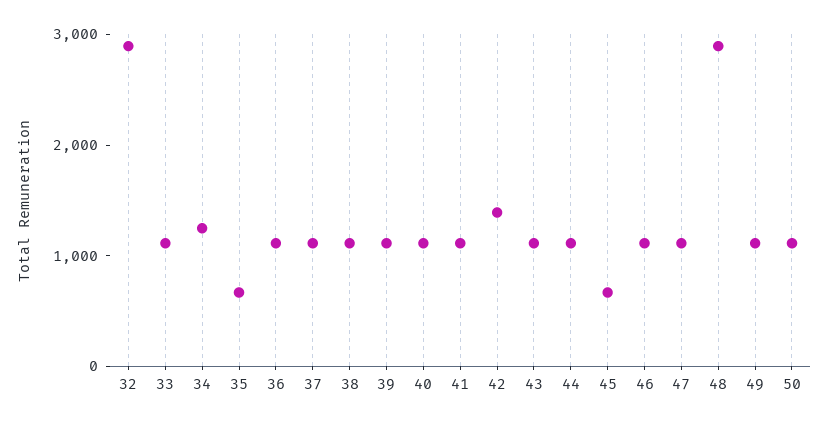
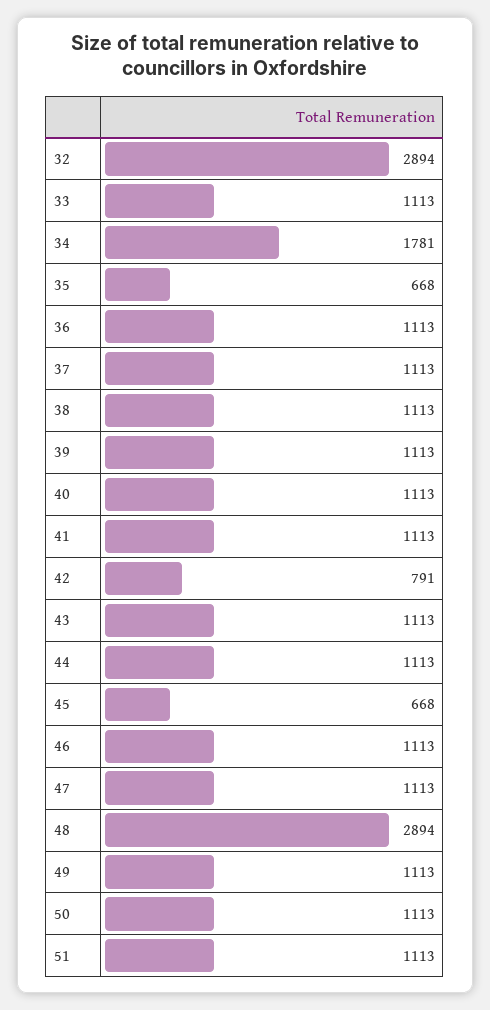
  {
    "32": 2894,
    "33": 1113,
-   "34": 1200,
+   "34": 1781,
    "35": 668,
    "36": 1113,
    "37": 1113,
    "38": 1113,
    "39": 1113,
    "40": 1113,
    "41": 1113,
-   "42": 1400,
+   "42": 791,
    "43": 1113,
    "44": 1113,
    "45": 668,
    "46": 1113,
    "47": 1113,
    "48": 2894,
    "49": 1113,
-   "50": 1113
+   "50": 1113,
+   "51": 1113
  }

